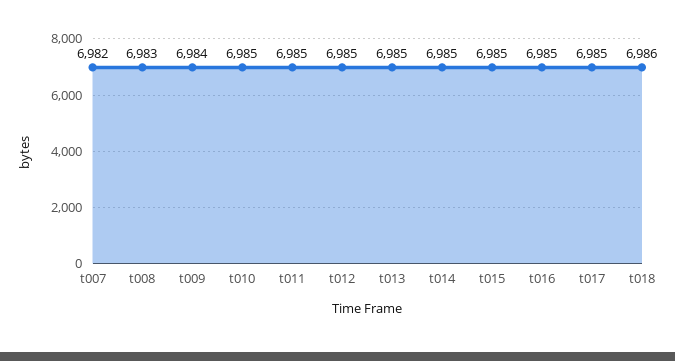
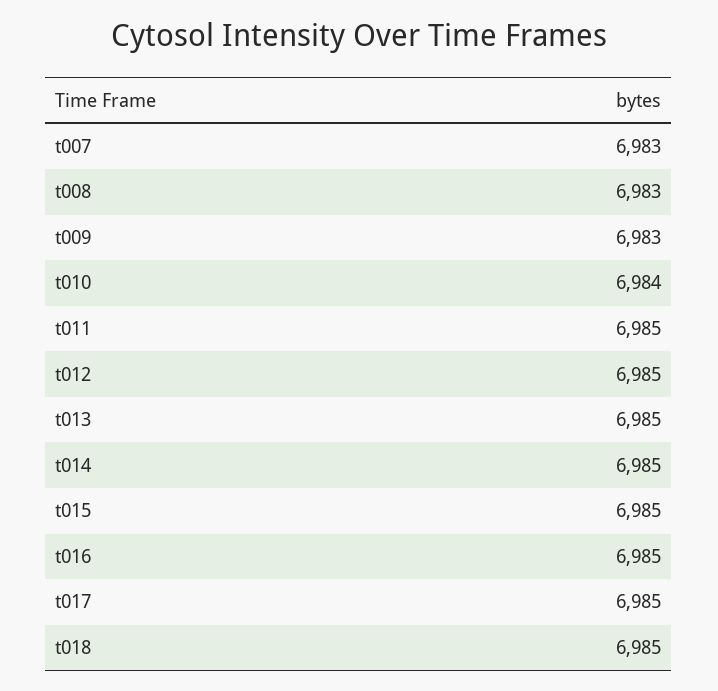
  {
-   "t007": 6982,
+   "t007": 6983,
    "t008": 6983,
-   "t009": 6984,
+   "t009": 6983,
-   "t010": 6985,
+   "t010": 6984,
    "t011": 6985,
    "t012": 6985,
    "t013": 6985,
    "t014": 6985,
    "t015": 6985,
    "t016": 6985,
    "t017": 6985,
-   "t018": 6986
+   "t018": 6985
  }

